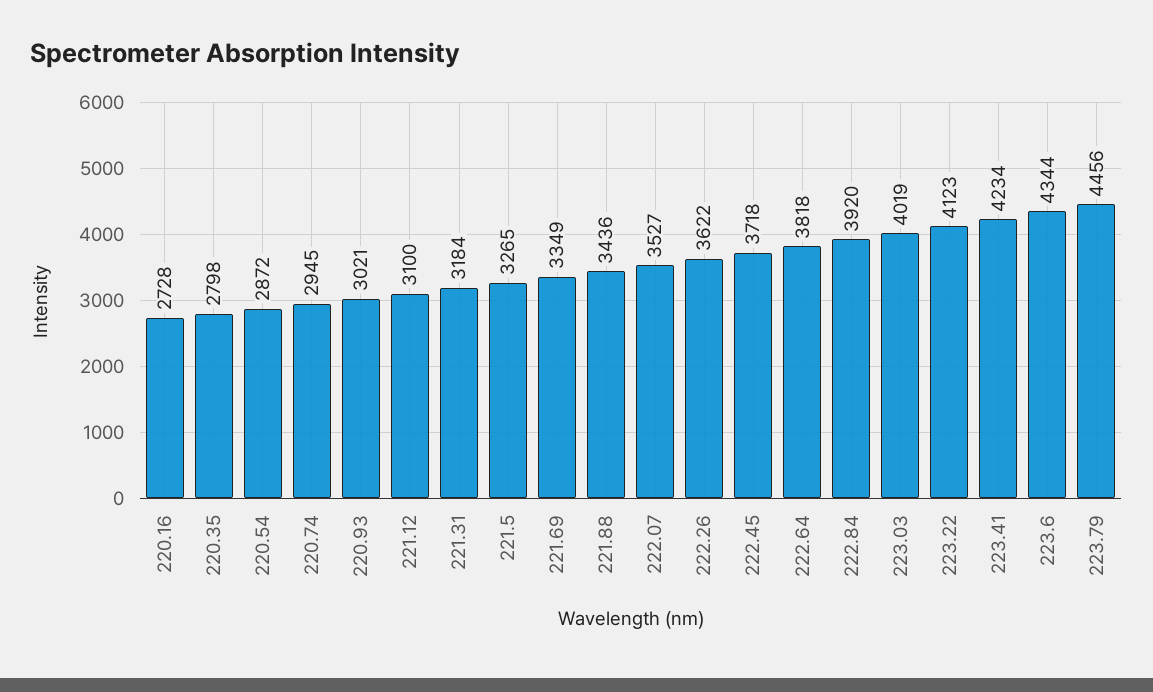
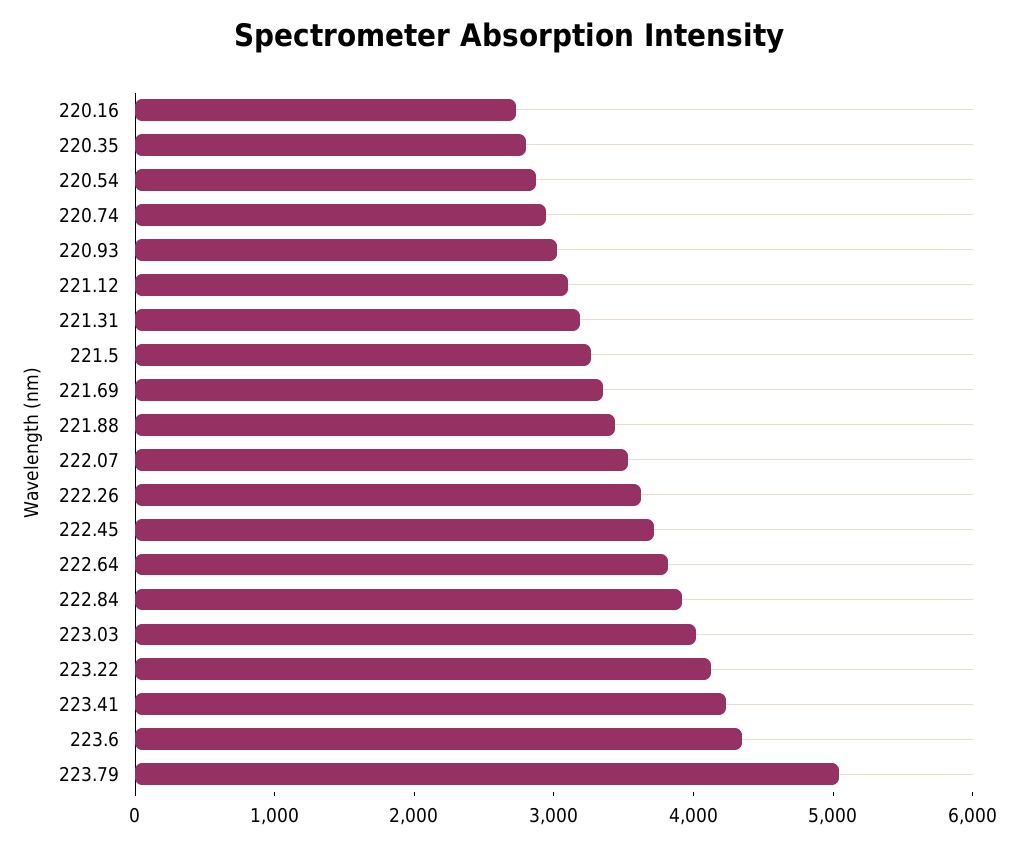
  {
    "220.16": 2728,
    "220.35": 2798,
    "220.54": 2872,
    "220.74": 2945,
    "220.93": 3021,
    "221.12": 3100,
    "221.31": 3184,
    "221.5": 3265,
    "221.69": 3349,
    "221.88": 3436,
    "222.07": 3527,
    "222.26": 3622,
    "222.45": 3718,
    "222.64": 3818,
    "222.84": 3920,
    "223.03": 4019,
    "223.22": 4123,
    "223.41": 4234,
    "223.6": 4344,
-   "223.79": 4456
+   "223.79": 5000
  }

